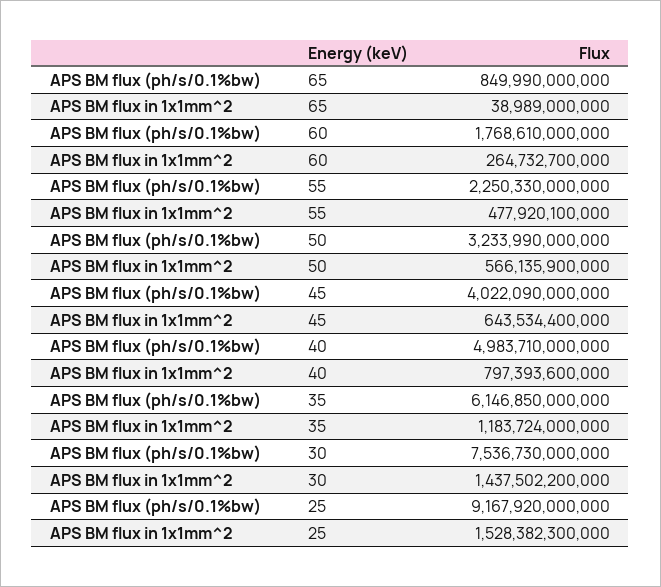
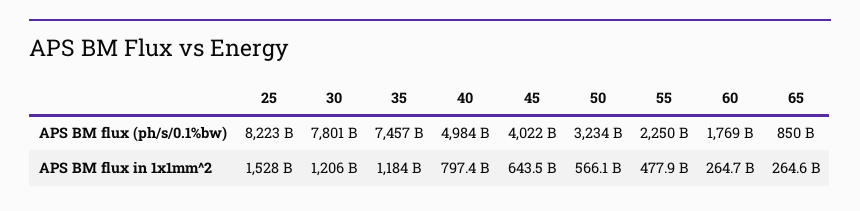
  {
    "APS BM flux (ph/s/0.1%bw)": {
      "65": 849990000000,
      "60": 1768610000000,
      "55": 2250330000000,
      "50": 3233990000000,
      "45": 4022090000000,
      "40": 4983710000000,
-     "35": 6146850000000,
+     "35": 7457000000000,
-     "30": 7536730000000,
+     "30": 7801000000000,
-     "25": 9167920000000
+     "25": 8223000000000
    },
    "APS BM flux in 1x1mm^2": {
-     "65": 38989000000,
+     "65": 264600000000,
      "60": 264732700000,
      "55": 477920100000,
      "50": 566135900000,
      "45": 643534400000,
      "40": 797393600000,
      "35": 1183724000000,
-     "30": 1437502200000,
+     "30": 1206000000000,
      "25": 1528382300000
    }
  }

